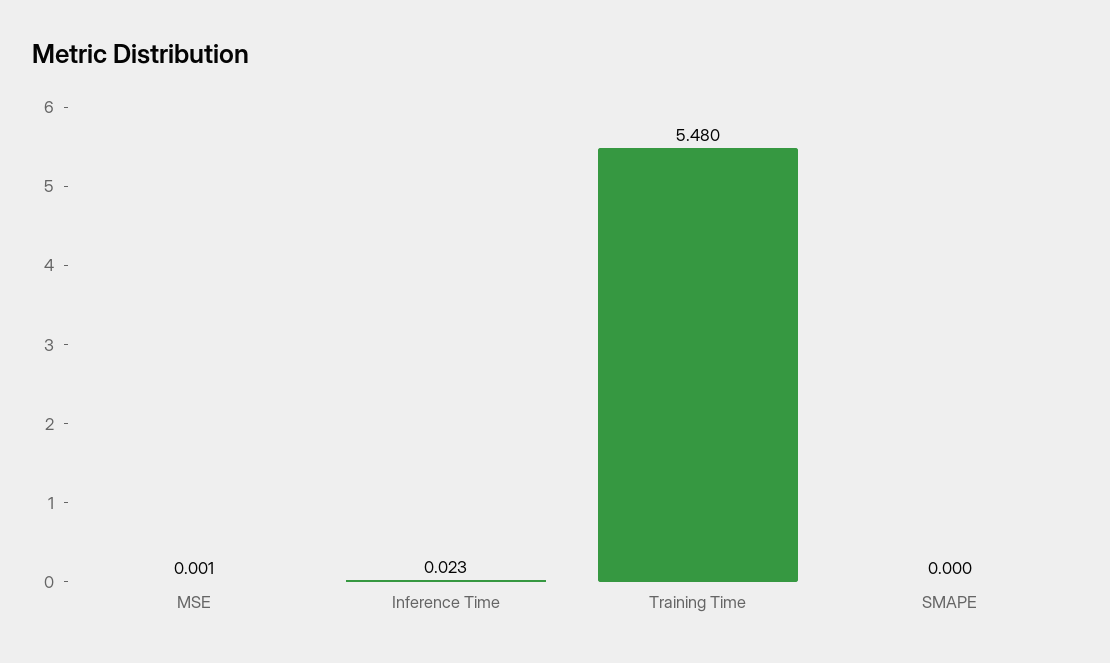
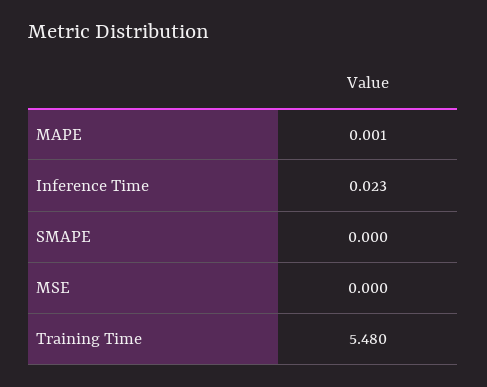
  {
-   "MSE": 0.001,
+   "MSE": 0,
    "Inference Time": 0.023,
    "Training Time": 5.48,
-   "SMAPE": 0
+   "SMAPE": 0,
+   "MAPE": 0.001
  }

